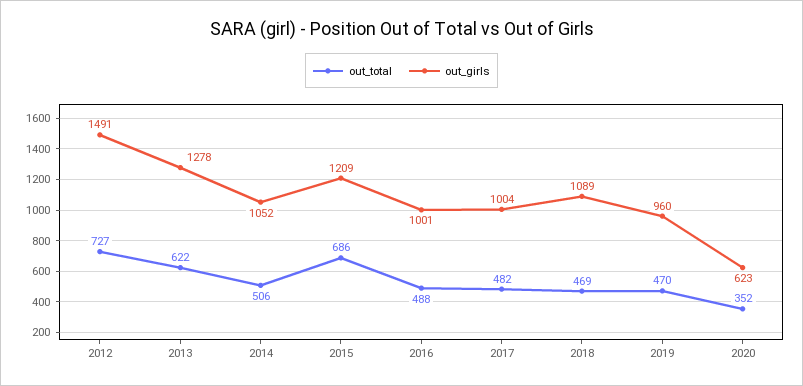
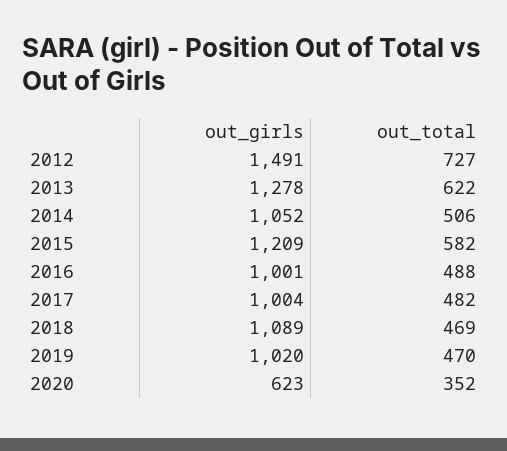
  {
    "out_total": {
      "2012": 727,
      "2013": 622,
      "2014": 506,
-     "2015": 686,
+     "2015": 582,
      "2016": 488,
      "2017": 482,
      "2018": 469,
      "2019": 470,
      "2020": 352
    },
    "out_girls": {
      "2012": 1491,
      "2013": 1278,
      "2014": 1052,
      "2015": 1209,
      "2016": 1001,
      "2017": 1004,
      "2018": 1089,
-     "2019": 960,
+     "2019": 1020,
      "2020": 623
    }
  }

